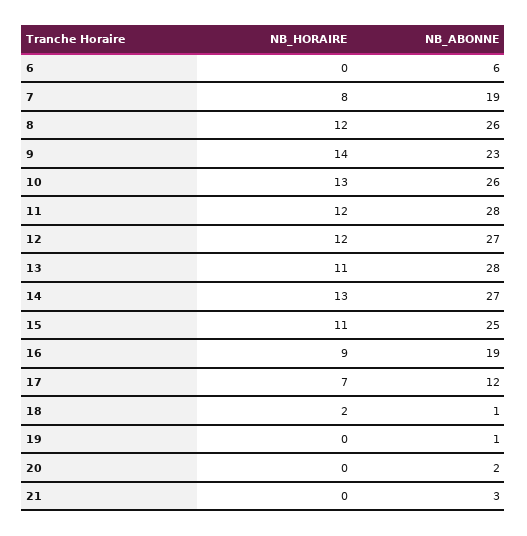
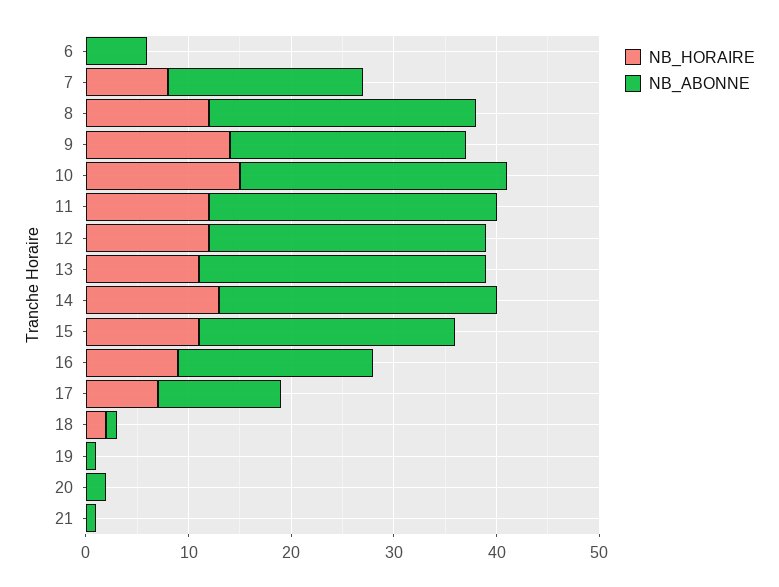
  {
    "NB_HORAIRE": {
      "6": 0,
      "7": 8,
      "8": 12,
      "9": 14,
-     "10": 13,
+     "10": 15,
      "11": 12,
      "12": 12,
      "13": 11,
      "14": 13,
      "15": 11,
      "16": 9,
      "17": 7,
      "18": 2,
      "19": 0,
      "20": 0,
      "21": 0
    },
    "NB_ABONNE": {
      "6": 6,
      "7": 19,
      "8": 26,
      "9": 23,
      "10": 26,
      "11": 28,
      "12": 27,
      "13": 28,
      "14": 27,
      "15": 25,
      "16": 19,
      "17": 12,
      "18": 1,
      "19": 1,
      "20": 2,
-     "21": 3
+     "21": 1
    }
  }

